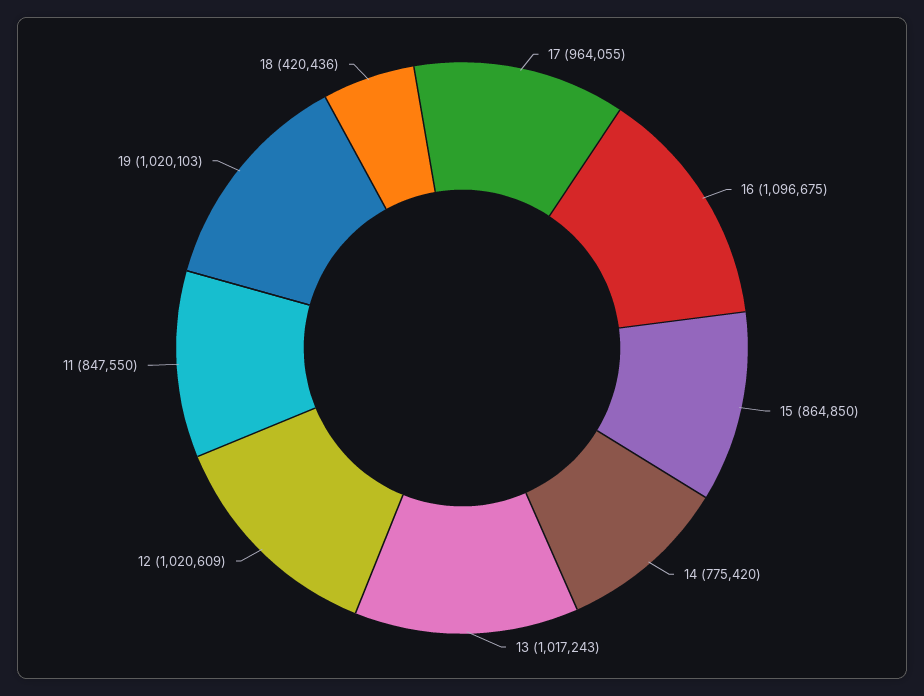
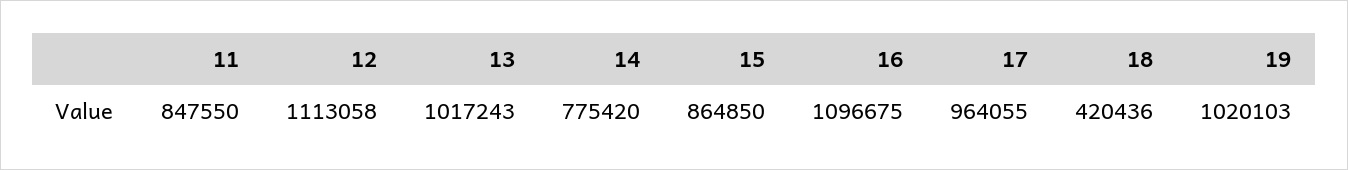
  {
    "17": 964055,
    "16": 1096675,
    "15": 864850,
    "14": 775420,
    "13": 1017243,
-   "12": 1020609,
+   "12": 1113058,
    "11": 847550,
    "19": 1020103,
    "18": 420436
  }

